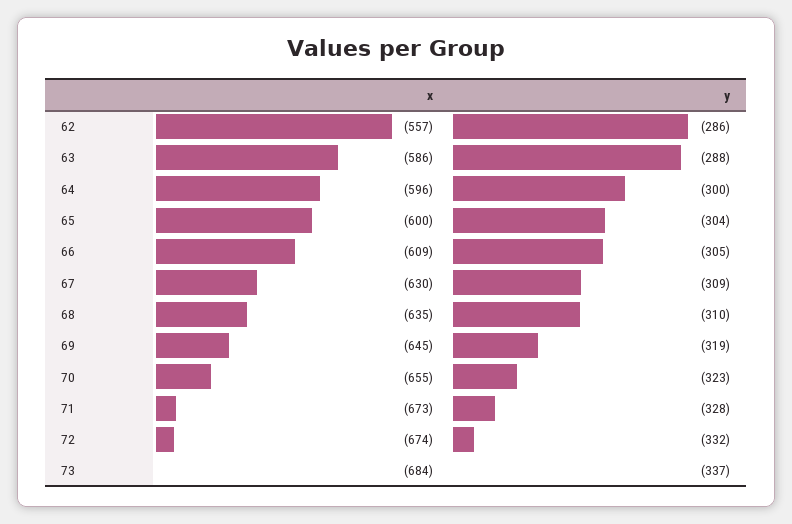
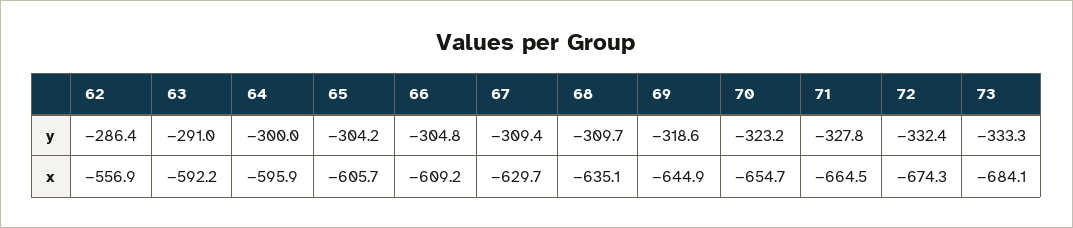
  {
    "x": {
      "62": -556.9,
-     "63": -586,
+     "63": -592.2,
      "64": -595.9,
-     "65": -600,
+     "65": -605.7,
      "66": -609.2,
      "67": -629.7,
      "68": -635.1,
      "69": -644.9,
      "70": -654.7,
-     "71": -673,
+     "71": -664.5,
      "72": -674.3,
      "73": -684.1
    },
    "y": {
      "62": -286.4,
-     "63": -288,
+     "63": -291,
      "64": -300,
      "65": -304.2,
      "66": -304.8,
      "67": -309.4,
      "68": -309.7,
      "69": -318.6,
      "70": -323.2,
      "71": -327.8,
      "72": -332.4,
-     "73": -337
+     "73": -333.3
    }
  }

